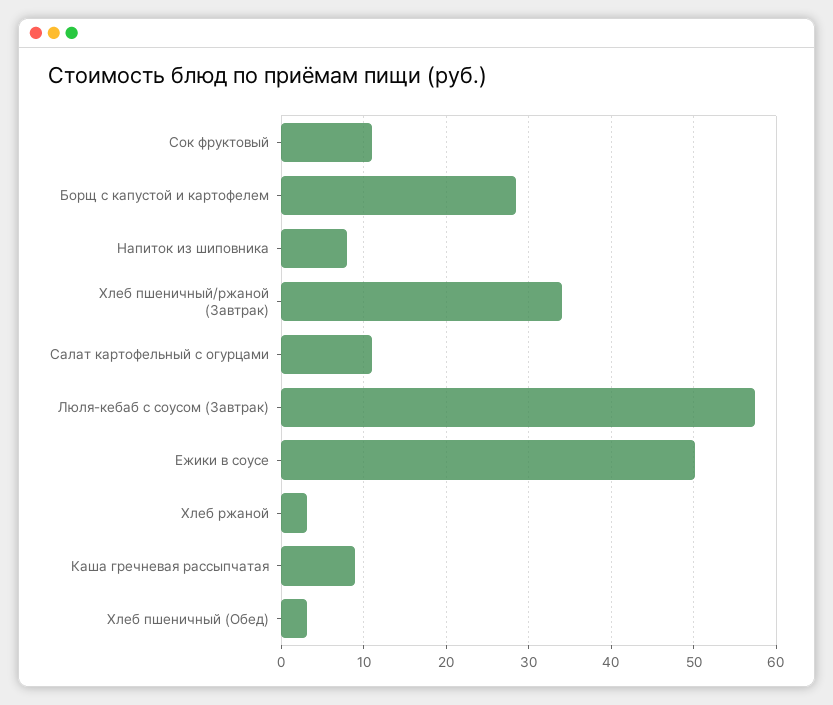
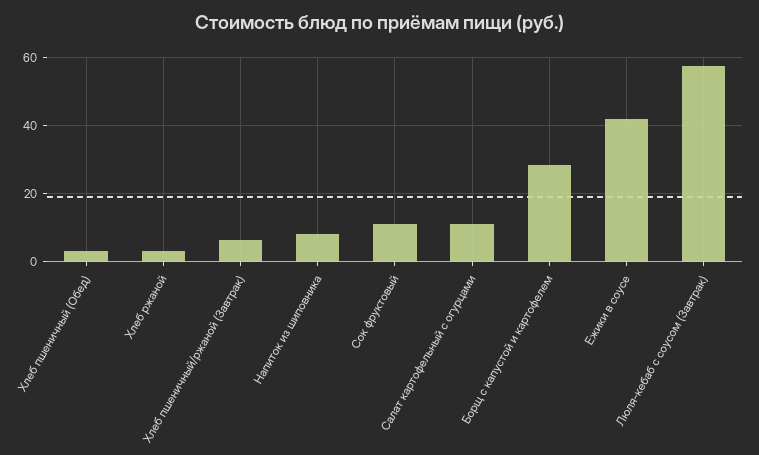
  {
    "Сок фруктовый": 11,
    "Борщ с капустой и картофелем": 28,
    "Напиток из шиповника": 8,
-   "Хлеб пшеничный/ржаной (Завтрак)": 34,
+   "Хлеб пшеничный/ржаной (Завтрак)": 6,
    "Салат картофельный с огурцами": 11,
    "Люля-кебаб с соусом (Завтрак)": 57,
-   "Ежики в соусе": 50,
+   "Ежики в соусе": 42,
    "Хлеб ржаной": 3,
-   "Каша гречневая рассыпчатая": 9,
    "Хлеб пшеничный (Обед)": 3
  }

